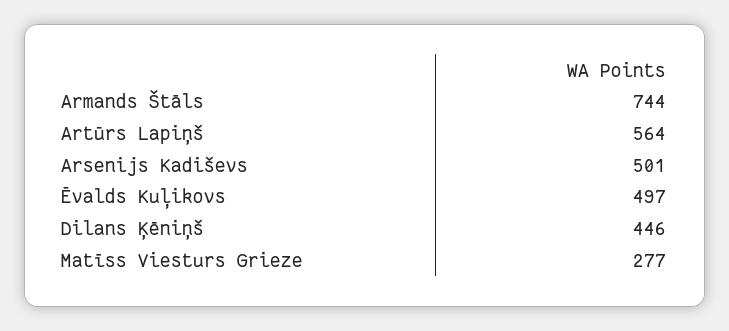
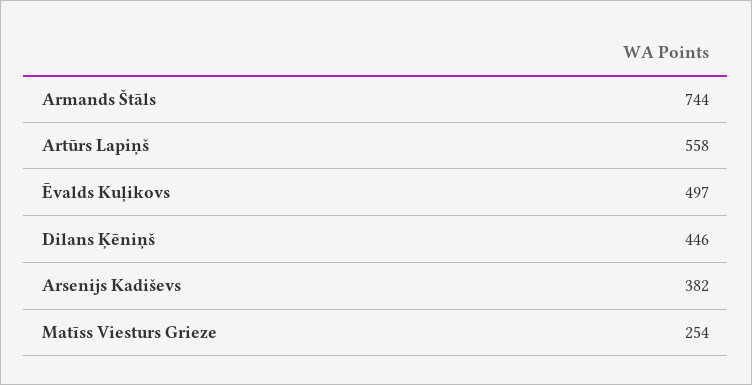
  {
    "Armands Štāls": 744,
-   "Artūrs Lapiņš": 564,
+   "Artūrs Lapiņš": 558,
-   "Arsenijs Kadiševs": 501,
+   "Arsenijs Kadiševs": 382,
    "Ēvalds Kuļikovs": 497,
    "Dilans Ķēniņš": 446,
-   "Matīss Viesturs Grieze": 277
+   "Matīss Viesturs Grieze": 254
  }

